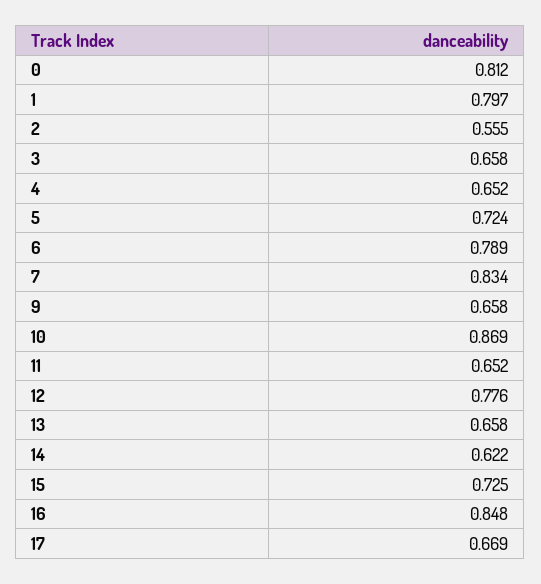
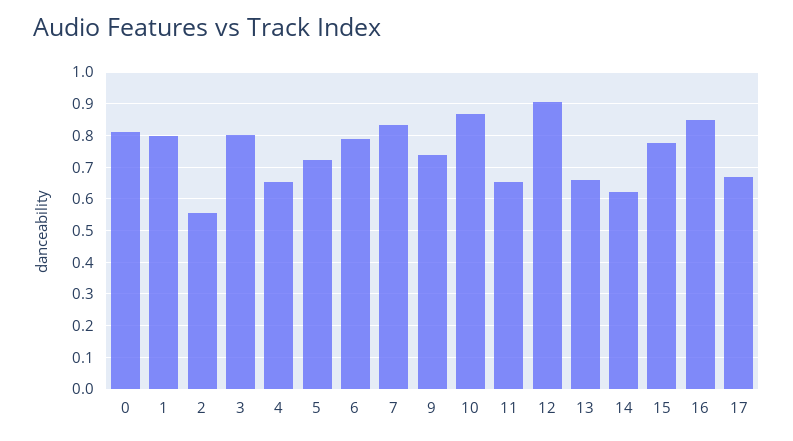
  {
    "0": 0.812,
    "1": 0.797,
    "2": 0.555,
-   "3": 0.658,
+   "3": 0.8,
    "4": 0.652,
    "5": 0.724,
    "6": 0.789,
    "7": 0.834,
-   "9": 0.658,
+   "9": 0.74,
    "10": 0.869,
    "11": 0.652,
-   "12": 0.776,
+   "12": 0.9,
    "13": 0.658,
    "14": 0.622,
-   "15": 0.725,
+   "15": 0.78,
    "16": 0.848,
    "17": 0.669
  }

